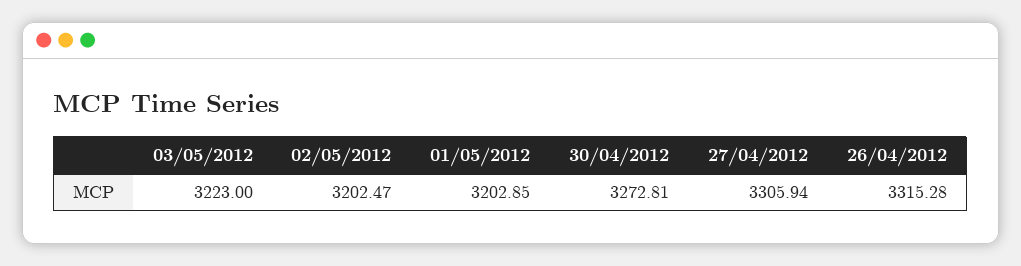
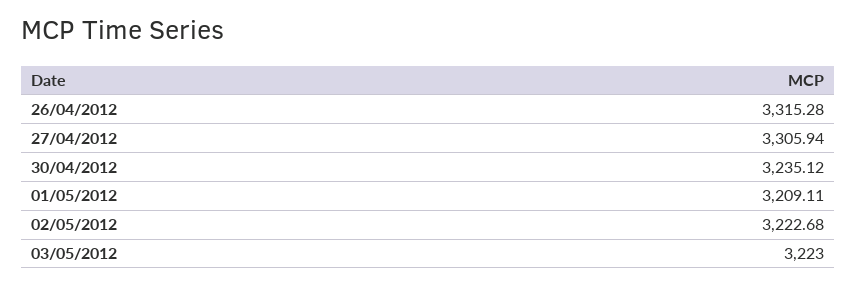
  {
    "03/05/2012": 3223,
-   "02/05/2012": 3202.47,
+   "02/05/2012": 3222.68,
-   "01/05/2012": 3202.85,
+   "01/05/2012": 3209.11,
-   "30/04/2012": 3272.81,
+   "30/04/2012": 3235.12,
    "27/04/2012": 3305.94,
    "26/04/2012": 3315.28
  }

